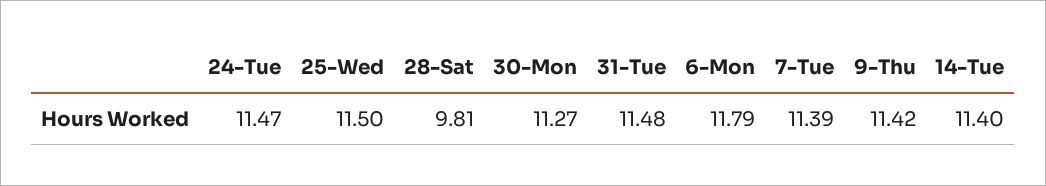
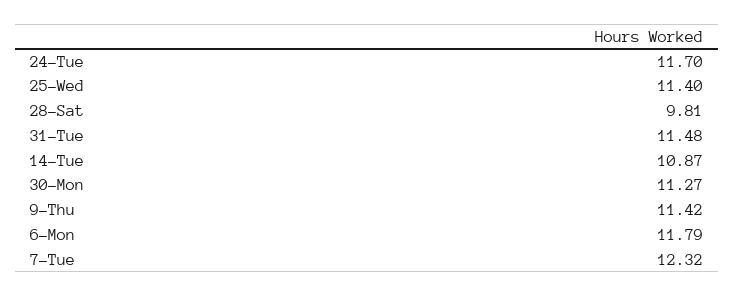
  {
-   "24-Tue": 11.47,
+   "24-Tue": 11.7,
-   "25-Wed": 11.5,
+   "25-Wed": 11.4,
    "28-Sat": 9.81,
    "30-Mon": 11.27,
    "31-Tue": 11.48,
    "6-Mon": 11.79,
-   "7-Tue": 11.39,
+   "7-Tue": 12.32,
    "9-Thu": 11.42,
-   "14-Tue": 11.4
+   "14-Tue": 10.87
  }

